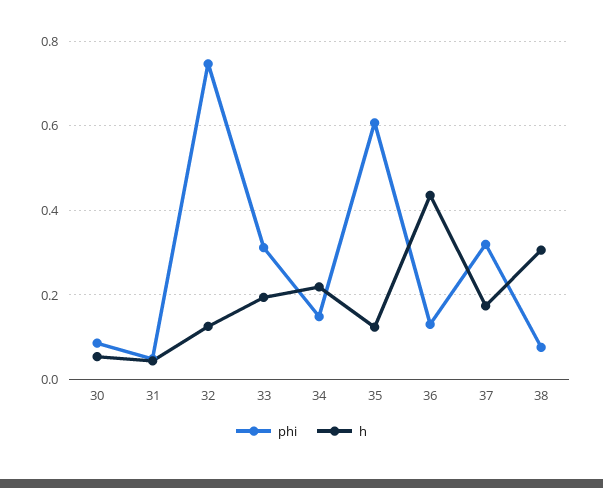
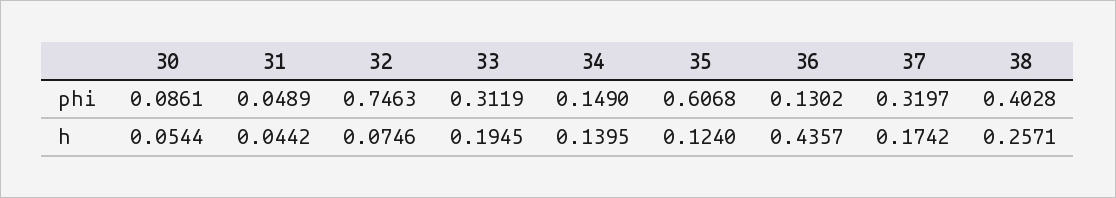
  {
    "phi": {
      "30": 0.0861,
      "31": 0.0489,
      "32": 0.7463,
      "33": 0.3119,
      "34": 0.149,
      "35": 0.6068,
      "36": 0.1302,
      "37": 0.3197,
-     "38": 0.08
+     "38": 0.4028
    },
    "h": {
      "30": 0.0544,
      "31": 0.0442,
-     "32": 0.12,
+     "32": 0.0746,
      "33": 0.1945,
-     "34": 0.22,
+     "34": 0.1395,
      "35": 0.124,
      "36": 0.4357,
      "37": 0.1742,
-     "38": 0.3
+     "38": 0.2571
    }
  }

